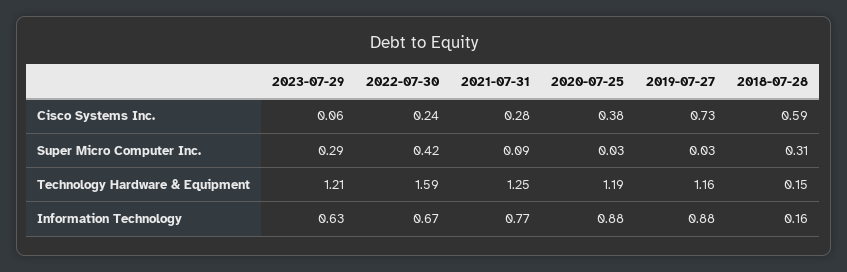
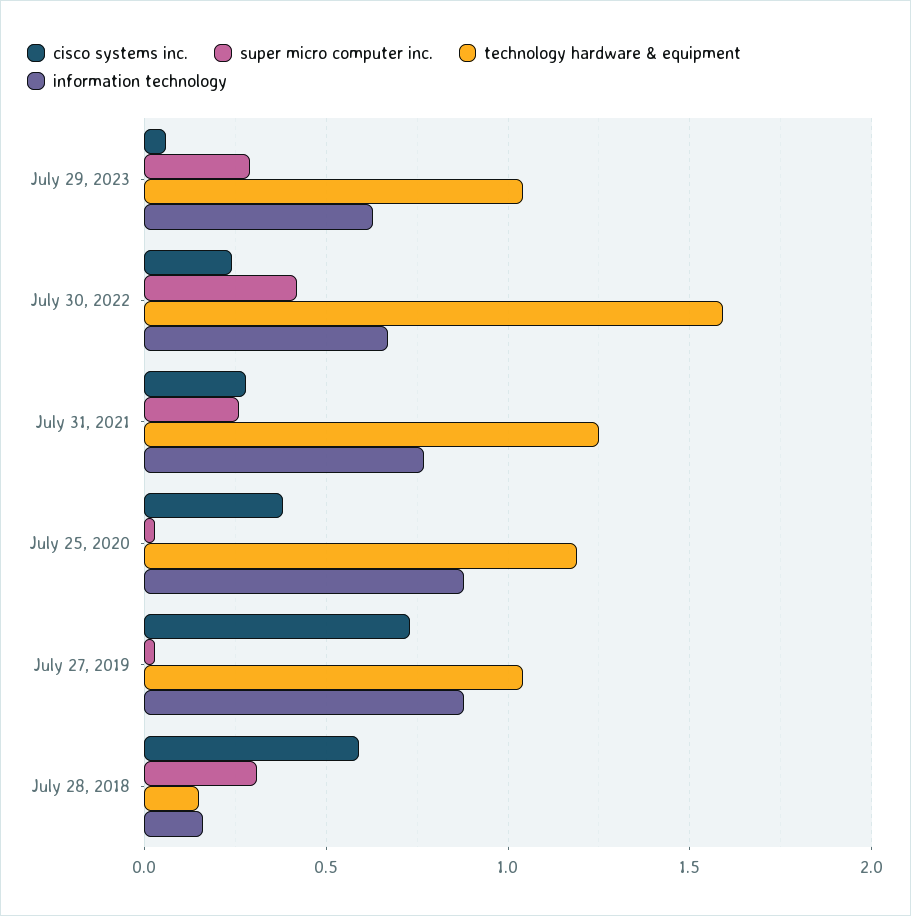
  {
    "Cisco Systems Inc.": {
      "2023-07-29": 0.06,
      "2022-07-30": 0.24,
      "2021-07-31": 0.28,
      "2020-07-25": 0.38,
      "2019-07-27": 0.73,
      "2018-07-28": 0.59
    },
    "Super Micro Computer Inc.": {
      "2023-07-29": 0.29,
      "2022-07-30": 0.42,
-     "2021-07-31": 0.09,
+     "2021-07-31": 0.25,
      "2020-07-25": 0.03,
      "2019-07-27": 0.03,
      "2018-07-28": 0.31
    },
    "Technology Hardware & Equipment": {
-     "2023-07-29": 1.21,
+     "2023-07-29": 1.05,
      "2022-07-30": 1.59,
      "2021-07-31": 1.25,
      "2020-07-25": 1.19,
-     "2019-07-27": 1.16,
+     "2019-07-27": 1.05,
      "2018-07-28": 0.15
    },
    "Information Technology": {
      "2023-07-29": 0.63,
      "2022-07-30": 0.67,
      "2021-07-31": 0.77,
      "2020-07-25": 0.88,
      "2019-07-27": 0.88,
      "2018-07-28": 0.16
    }
  }

